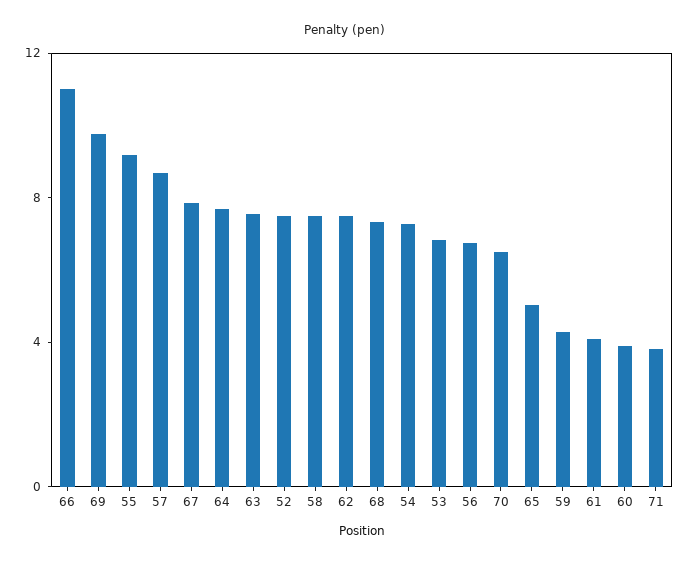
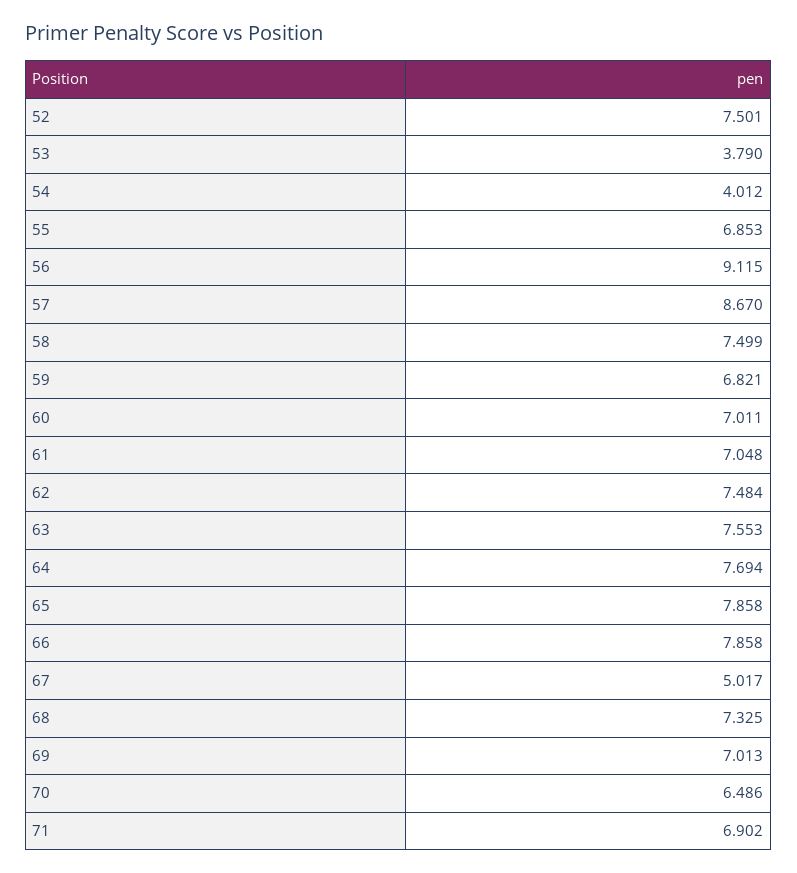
  {
-   "66": 11,
+   "66": 7.858,
-   "69": 10,
+   "69": 7.013,
-   "55": 9,
+   "55": 6.853,
    "57": 8.67,
-   "67": 8,
+   "67": 5.017,
    "64": 7.694,
    "63": 7.553,
    "52": 7.501,
    "58": 7.499,
    "62": 7.484,
    "68": 7.325,
-   "54": 7,
+   "54": 4.012,
-   "53": 7,
+   "53": 3.79,
-   "56": 7,
+   "56": 9.115,
    "70": 6.486,
-   "65": 5,
+   "65": 7.858,
-   "59": 4,
+   "59": 6.821,
-   "61": 4,
+   "61": 7.048,
-   "60": 4,
+   "60": 7.011,
-   "71": 4
+   "71": 6.902
  }

